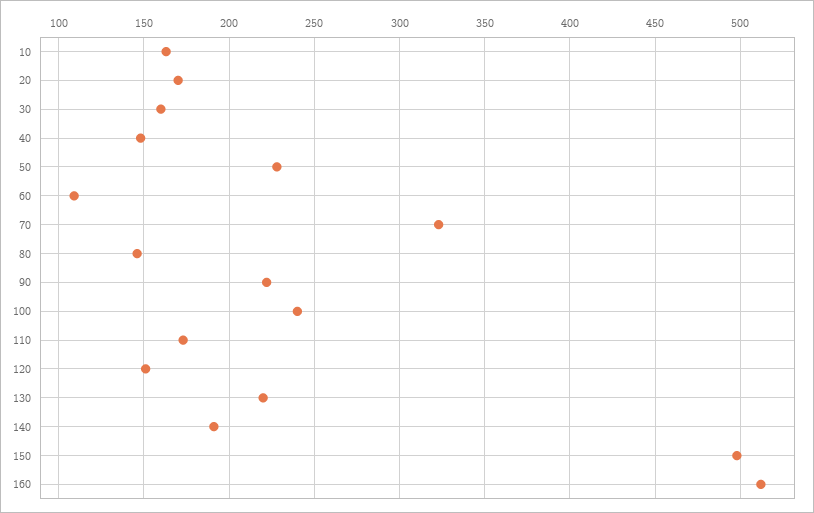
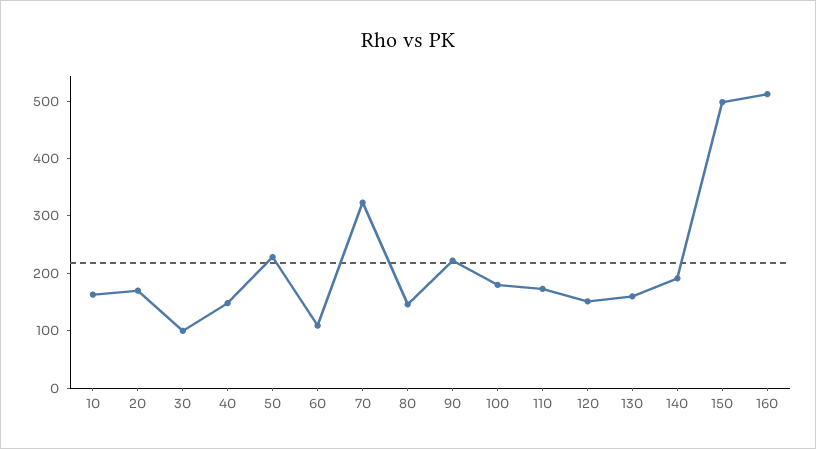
  {
    "10": 165,
    "20": 170,
-   "30": 160,
+   "30": 100,
    "40": 150,
    "50": 230,
    "60": 110,
    "70": 325,
    "80": 145,
    "90": 220,
-   "100": 240,
+   "100": 180,
    "110": 175,
    "120": 150,
-   "130": 220,
+   "130": 160,
    "140": 190,
    "150": 500,
    "160": 510
  }

